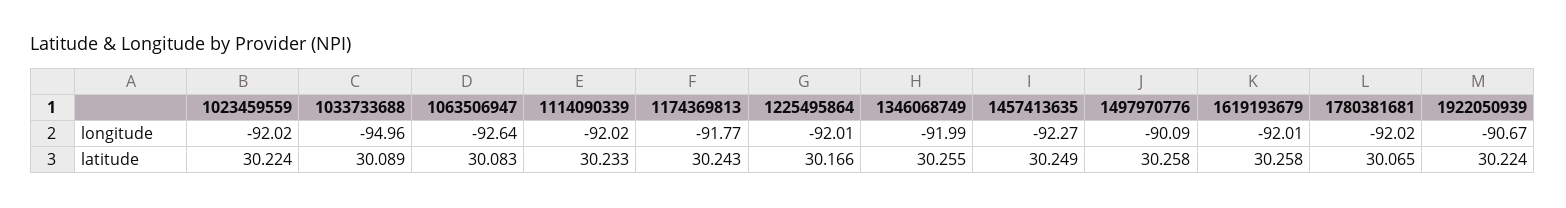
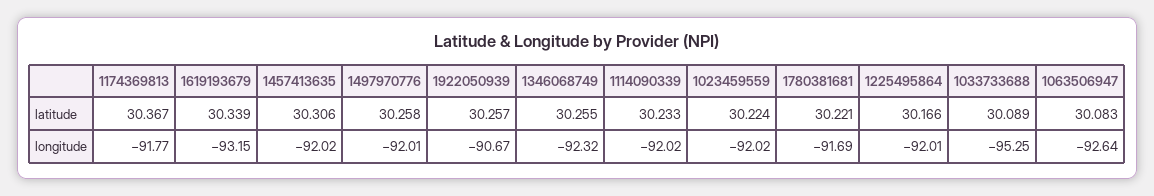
  {
    "1023459559": {
      "longitude": -92.02,
      "latitude": 30.224
    },
    "1033733688": {
-     "longitude": -94.96,
+     "longitude": -95.25,
      "latitude": 30.089
    },
    "1063506947": {
      "longitude": -92.64,
      "latitude": 30.083
    },
    "1114090339": {
      "longitude": -92.02,
      "latitude": 30.233
    },
    "1174369813": {
      "longitude": -91.77,
-     "latitude": 30.243
+     "latitude": 30.367
    },
    "1225495864": {
      "longitude": -92.01,
      "latitude": 30.166
    },
    "1346068749": {
-     "longitude": -91.99,
+     "longitude": -92.32,
      "latitude": 30.255
    },
    "1457413635": {
-     "longitude": -92.27,
+     "longitude": -92.02,
-     "latitude": 30.249
+     "latitude": 30.306
    },
    "1497970776": {
-     "longitude": -90.09,
+     "longitude": -92.01,
      "latitude": 30.258
    },
    "1619193679": {
-     "longitude": -92.01,
+     "longitude": -93.15,
-     "latitude": 30.258
+     "latitude": 30.339
    },
    "1780381681": {
-     "longitude": -92.02,
+     "longitude": -91.69,
-     "latitude": 30.065
+     "latitude": 30.221
    },
    "1922050939": {
      "longitude": -90.67,
-     "latitude": 30.224
+     "latitude": 30.257
    }
  }

